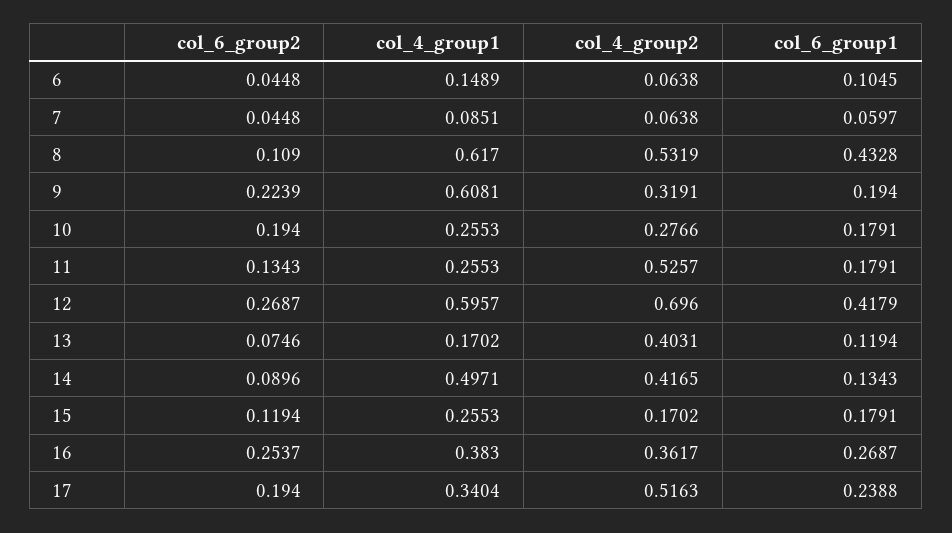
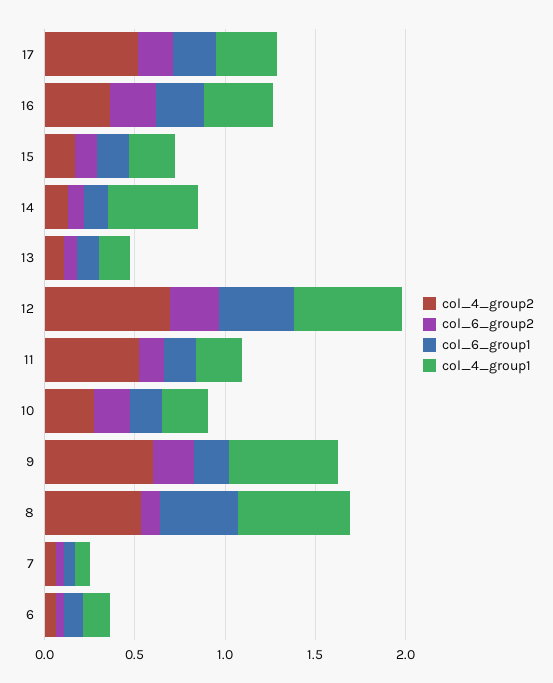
  {
    "col_6_group2": {
      "6": 0.0448,
      "7": 0.0448,
      "8": 0.109,
      "9": 0.2239,
      "10": 0.194,
      "11": 0.1343,
      "12": 0.2687,
      "13": 0.0746,
      "14": 0.0896,
      "15": 0.1194,
      "16": 0.2537,
      "17": 0.194
    },
    "col_4_group1": {
      "6": 0.1489,
      "7": 0.0851,
      "8": 0.617,
      "9": 0.6081,
      "10": 0.2553,
      "11": 0.2553,
      "12": 0.5957,
      "13": 0.1702,
      "14": 0.4971,
      "15": 0.2553,
      "16": 0.383,
      "17": 0.3404
    },
    "col_4_group2": {
      "6": 0.0638,
      "7": 0.0638,
      "8": 0.5319,
-     "9": 0.3191,
+     "9": 0.6,
      "10": 0.2766,
      "11": 0.5257,
      "12": 0.696,
-     "13": 0.4031,
+     "13": 0.1,
-     "14": 0.4165,
+     "14": 0.1,
      "15": 0.1702,
      "16": 0.3617,
      "17": 0.5163
    },
    "col_6_group1": {
      "6": 0.1045,
      "7": 0.0597,
      "8": 0.4328,
      "9": 0.194,
      "10": 0.1791,
      "11": 0.1791,
      "12": 0.4179,
      "13": 0.1194,
      "14": 0.1343,
      "15": 0.1791,
      "16": 0.2687,
      "17": 0.2388
    }
  }

